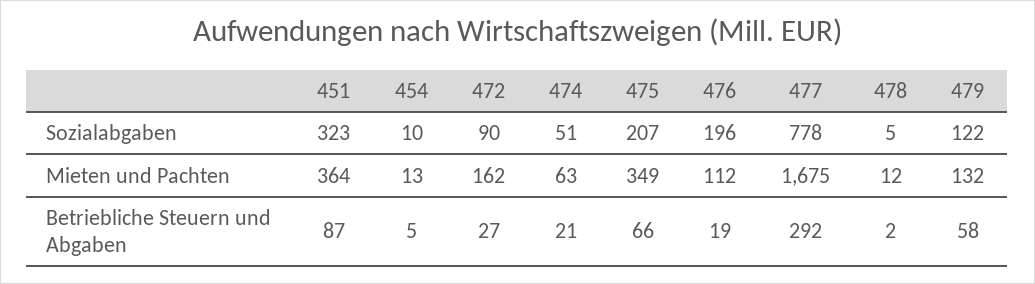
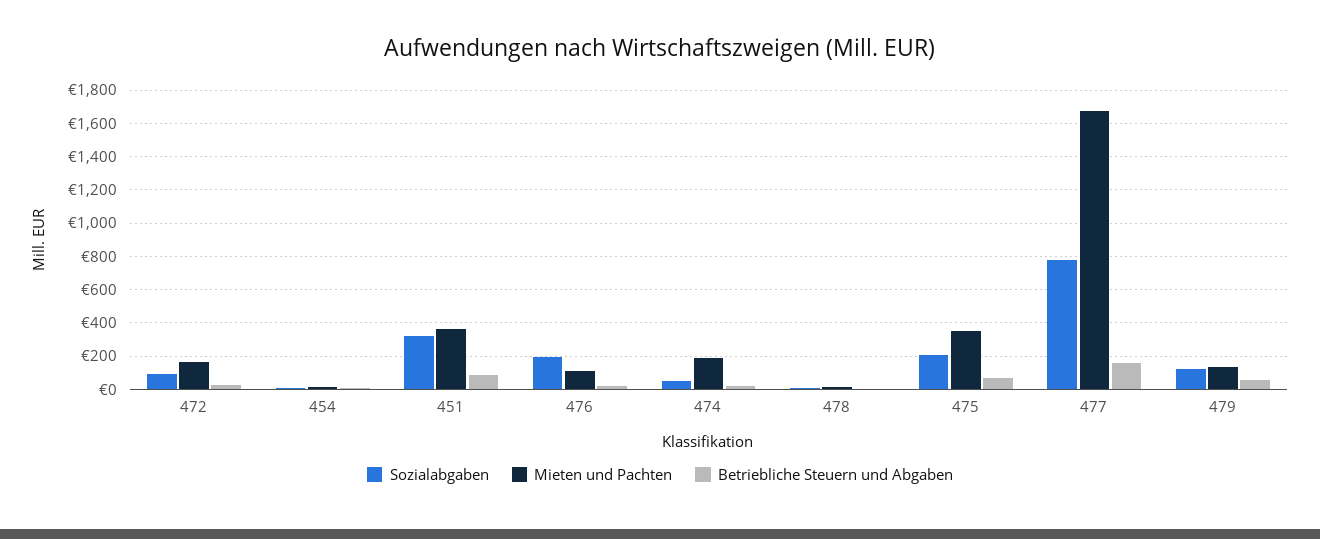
  {
    "Sozialabgaben": {
      "451": 323,
      "454": 10,
      "472": 90,
      "474": 51,
      "475": 207,
      "476": 196,
      "477": 778,
      "478": 5,
      "479": 122
    },
    "Mieten und Pachten": {
      "451": 364,
      "454": 13,
      "472": 162,
-     "474": 63,
+     "474": 200,
      "475": 349,
      "476": 112,
      "477": 1675,
      "478": 12,
      "479": 132
    },
    "Betriebliche Steuern und Abgaben": {
      "451": 87,
      "454": 5,
      "472": 27,
      "474": 21,
      "475": 66,
      "476": 19,
-     "477": 292,
+     "477": 150,
      "478": 2,
      "479": 58
    }
  }

